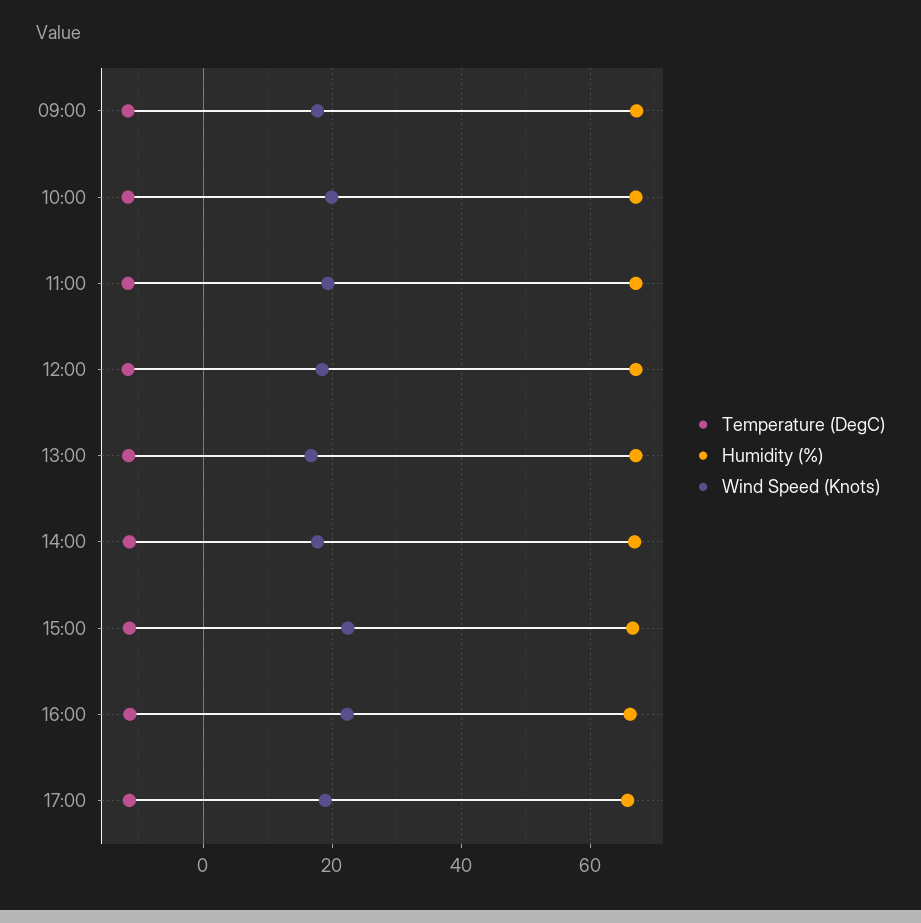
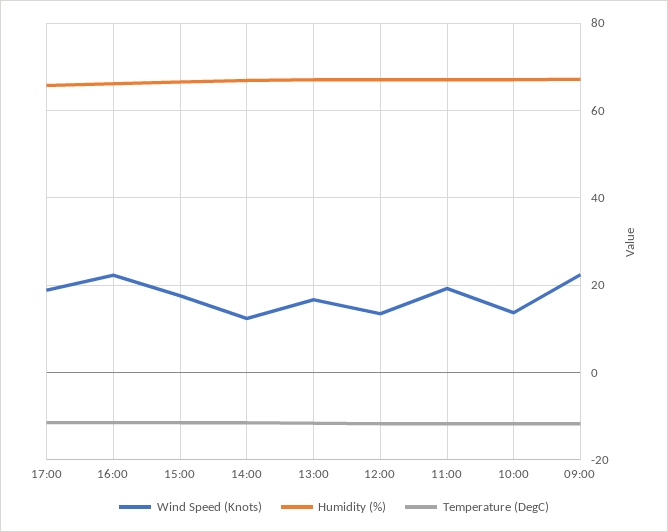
  {
    "Temperature (DegC)": {
      "09:00": -12,
      "10:00": -12,
      "11:00": -12,
      "12:00": -12,
      "13:00": -12,
      "14:00": -12,
      "15:00": -12,
      "16:00": -12,
      "17:00": -12
    },
    "Humidity (%)": {
      "09:00": 68,
      "10:00": 68,
      "11:00": 68,
      "12:00": 68,
      "13:00": 68,
      "14:00": 66,
      "15:00": 66,
      "16:00": 66,
      "17:00": 66
    },
    "Wind Speed (Knots)": {
-     "09:00": 18,
+     "09:00": 22,
-     "10:00": 20,
+     "10:00": 14,
      "11:00": 20,
-     "12:00": 18,
+     "12:00": 14,
      "13:00": 16,
-     "14:00": 18,
+     "14:00": 12,
-     "15:00": 22,
+     "15:00": 18,
      "16:00": 22,
      "17:00": 18
    }
  }

